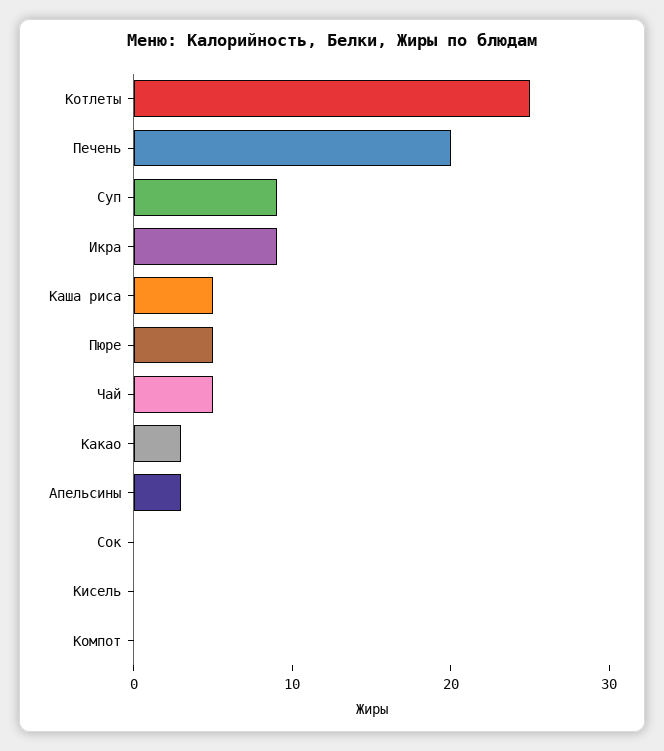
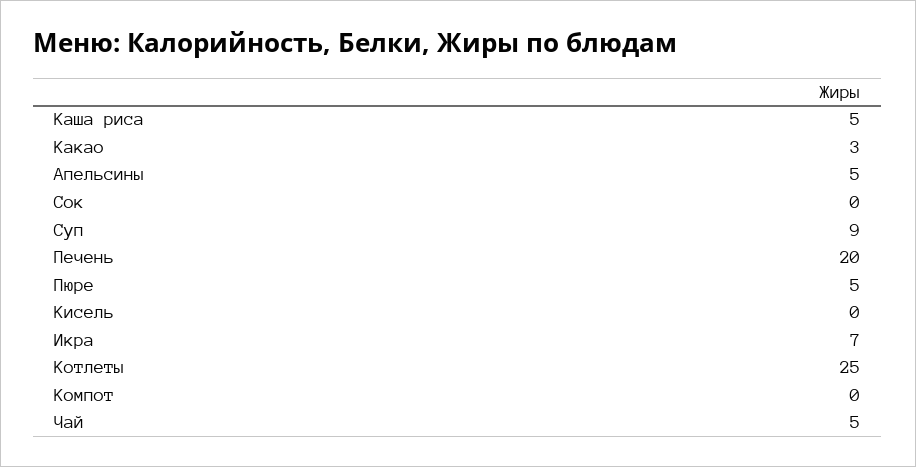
  {
    "Котлеты": 25,
    "Печень": 20,
    "Суп": 9,
-   "Икра": 9,
+   "Икра": 7,
    "Каша риса": 5,
    "Пюре": 5,
    "Чай": 5,
    "Какао": 3,
-   "Апельсины": 3,
+   "Апельсины": 5,
    "Сок": 0,
    "Кисель": 0,
    "Компот": 0
  }

